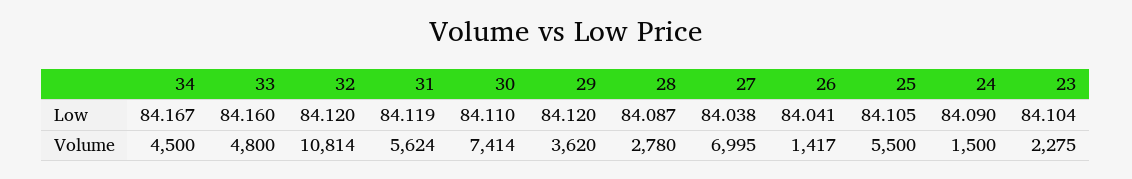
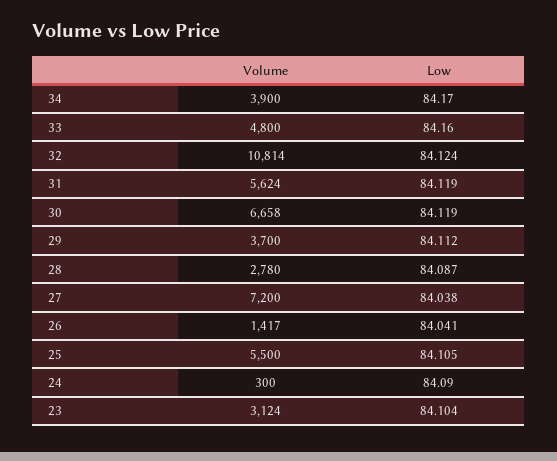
  {
    "34": {
-     "Low": 84.167,
+     "Low": 84.17,
-     "Volume": 4500
+     "Volume": 3900
    },
    "33": {
      "Low": 84.16,
      "Volume": 4800
    },
    "32": {
-     "Low": 84.12,
+     "Low": 84.124,
      "Volume": 10814
    },
    "31": {
      "Low": 84.119,
      "Volume": 5624
    },
    "30": {
-     "Low": 84.11,
+     "Low": 84.119,
-     "Volume": 7414
+     "Volume": 6658
    },
    "29": {
-     "Low": 84.12,
+     "Low": 84.112,
-     "Volume": 3620
+     "Volume": 3700
    },
    "28": {
      "Low": 84.087,
      "Volume": 2780
    },
    "27": {
      "Low": 84.038,
-     "Volume": 6995
+     "Volume": 7200
    },
    "26": {
      "Low": 84.041,
      "Volume": 1417
    },
    "25": {
      "Low": 84.105,
      "Volume": 5500
    },
    "24": {
      "Low": 84.09,
-     "Volume": 1500
+     "Volume": 300
    },
    "23": {
      "Low": 84.104,
-     "Volume": 2275
+     "Volume": 3124
    }
  }

